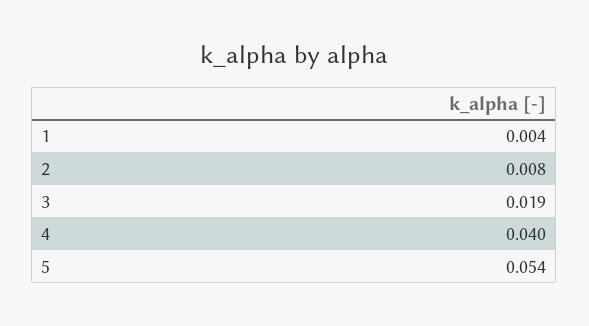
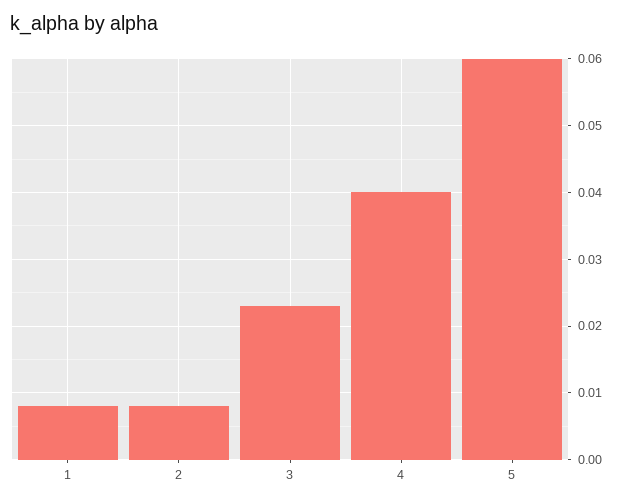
  {
-   "1": 0.004,
+   "1": 0.008,
    "2": 0.008,
-   "3": 0.019,
+   "3": 0.023,
    "4": 0.04,
-   "5": 0.054
+   "5": 0.06
  }

